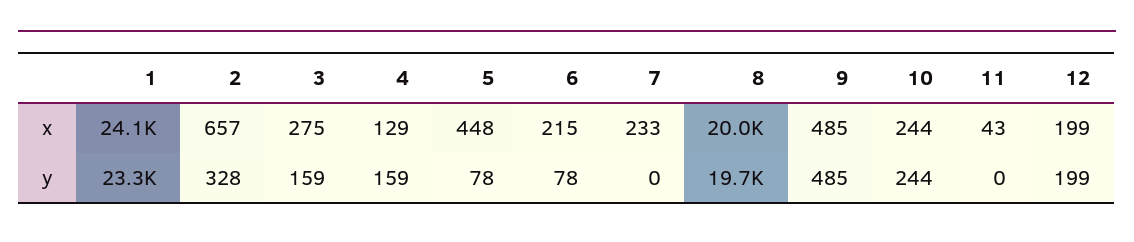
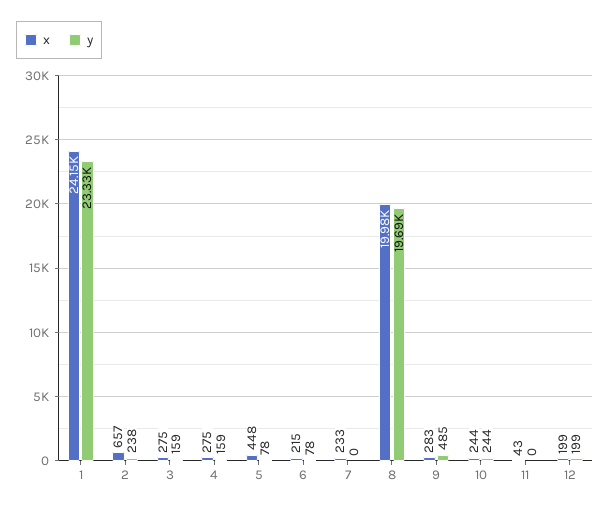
  {
    "x": {
      "1": 24150,
      "2": 657,
      "3": 275,
-     "4": 129,
+     "4": 275,
      "5": 448,
      "6": 215,
      "7": 233,
      "8": 19980,
-     "9": 485,
+     "9": 283,
      "10": 244,
      "11": 43,
      "12": 199
    },
    "y": {
      "1": 23330,
-     "2": 328,
+     "2": 238,
      "3": 159,
      "4": 159,
      "5": 78,
      "6": 78,
      "7": 0,
      "8": 19690,
      "9": 485,
      "10": 244,
      "11": 0,
      "12": 199
    }
  }

